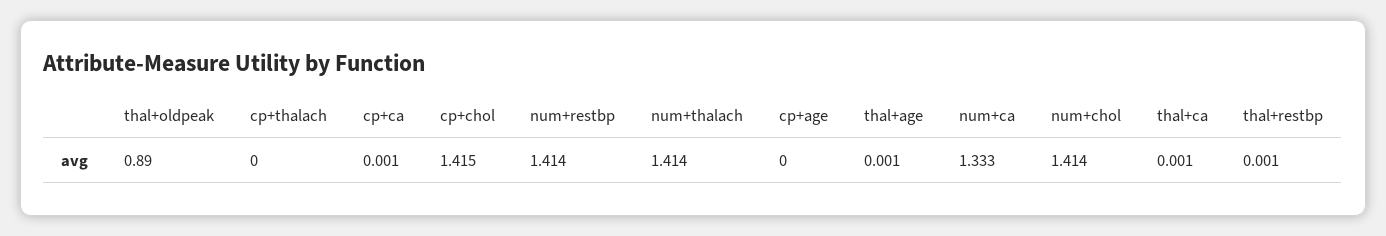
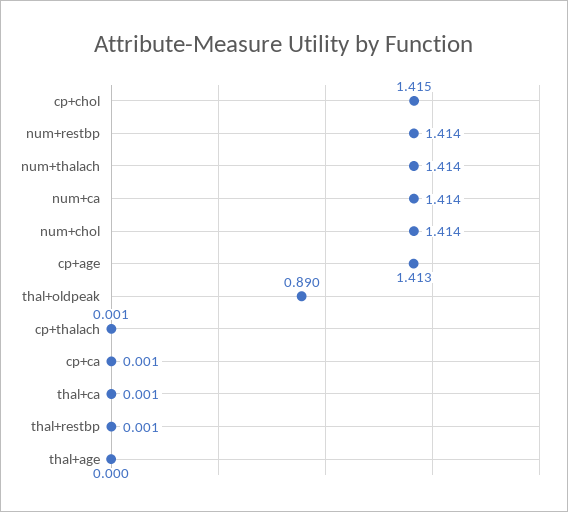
  {
    "thal+oldpeak": 0.89,
-   "cp+thalach": 0,
+   "cp+thalach": 0.001,
    "cp+ca": 0.001,
    "cp+chol": 1.415,
    "num+restbp": 1.414,
    "num+thalach": 1.414,
-   "cp+age": 0,
+   "cp+age": 1.413,
-   "thal+age": 0.001,
+   "thal+age": 0,
-   "num+ca": 1.333,
+   "num+ca": 1.414,
    "num+chol": 1.414,
    "thal+ca": 0.001,
    "thal+restbp": 0.001
  }

